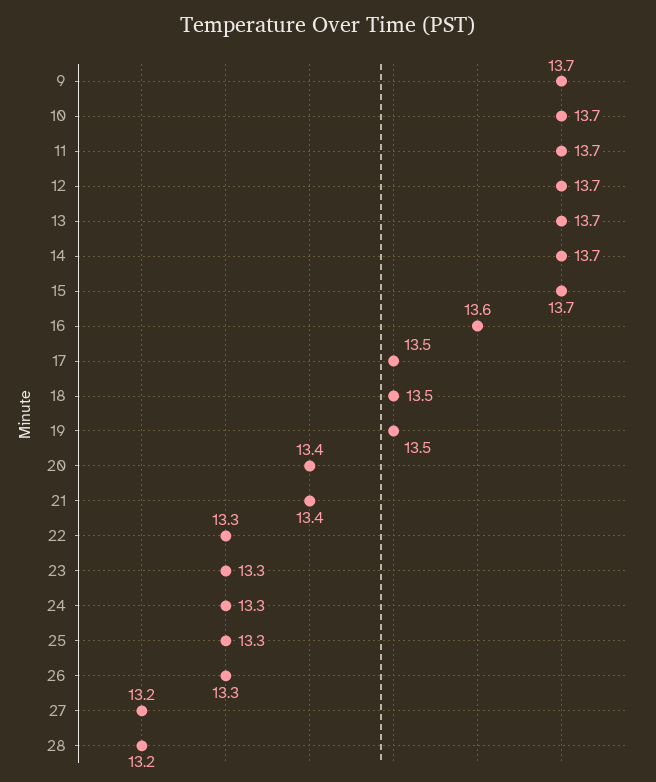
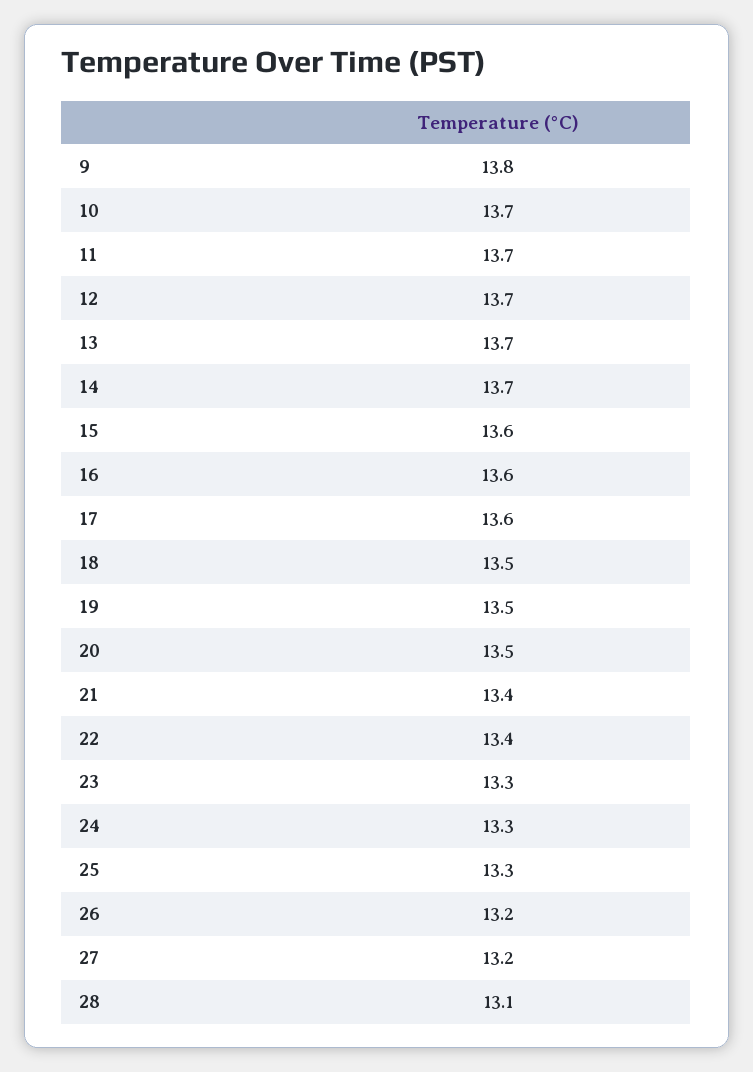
  {
-   "9": 13.7,
+   "9": 13.8,
    "10": 13.7,
    "11": 13.7,
    "12": 13.7,
    "13": 13.7,
    "14": 13.7,
-   "15": 13.7,
+   "15": 13.6,
    "16": 13.6,
-   "17": 13.5,
+   "17": 13.6,
    "18": 13.5,
    "19": 13.5,
-   "20": 13.4,
+   "20": 13.5,
    "21": 13.4,
-   "22": 13.3,
+   "22": 13.4,
    "23": 13.3,
    "24": 13.3,
    "25": 13.3,
-   "26": 13.3,
+   "26": 13.2,
    "27": 13.2,
-   "28": 13.2
+   "28": 13.1
  }

